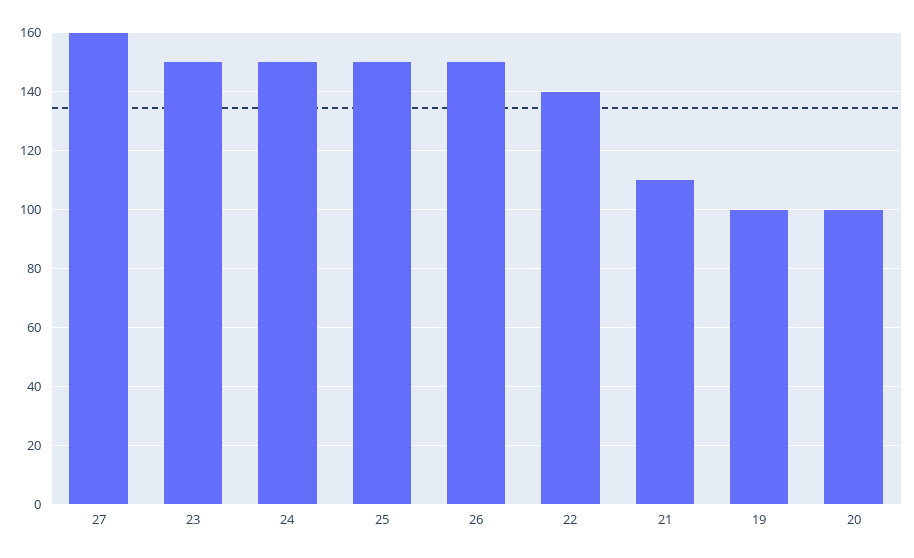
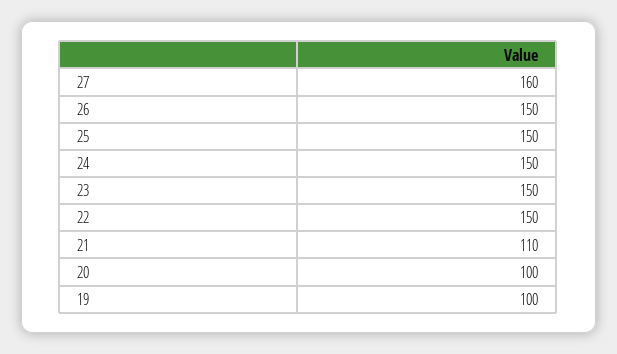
  {
    "27": 160,
    "23": 150,
    "24": 150,
    "25": 150,
    "26": 150,
-   "22": 140,
+   "22": 150,
    "21": 110,
    "19": 100,
    "20": 100
  }

